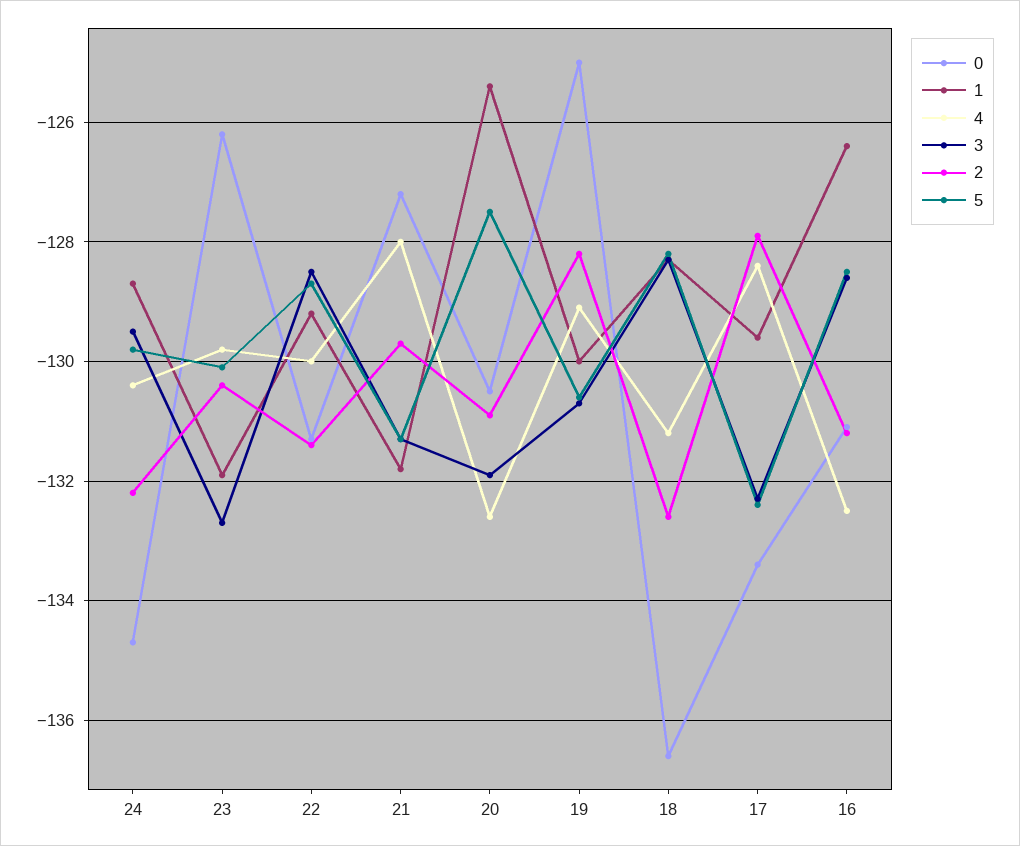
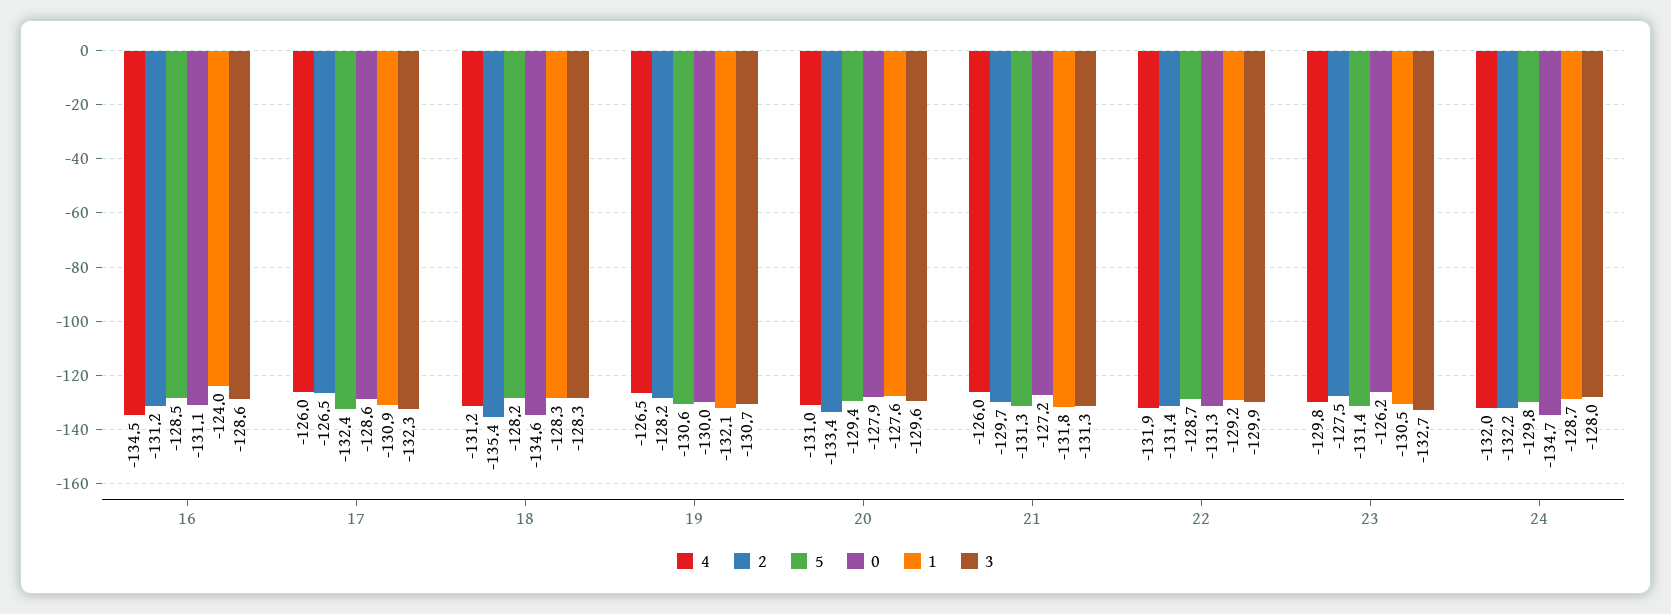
  {
    "0": {
      "24": -134.7,
      "23": -126.2,
      "22": -131.3,
      "21": -127.2,
-     "20": -130.5,
+     "20": -127.9,
-     "19": -125,
+     "19": -130,
-     "18": -136.5,
+     "18": -134.6,
-     "17": -133.5,
+     "17": -128.6,
      "16": -131.1
    },
    "1": {
      "24": -128.7,
-     "23": -132,
+     "23": -130.5,
      "22": -129.2,
      "21": -131.8,
-     "20": -125.5,
+     "20": -127.6,
-     "19": -130,
+     "19": -132.1,
      "18": -128.3,
-     "17": -129.5,
+     "17": -130.9,
-     "16": -126.5
+     "16": -124
    },
    "4": {
-     "24": -130.5,
+     "24": -132,
      "23": -129.8,
-     "22": -130,
+     "22": -131.9,
-     "21": -128,
+     "21": -126,
-     "20": -132.5,
+     "20": -131,
-     "19": -129,
+     "19": -126.5,
      "18": -131.2,
-     "17": -128.5,
+     "17": -126,
-     "16": -132.5
+     "16": -134.5
    },
    "3": {
-     "24": -129.5,
+     "24": -128,
      "23": -132.7,
-     "22": -128.5,
+     "22": -129.9,
      "21": -131.3,
-     "20": -132,
+     "20": -129.6,
      "19": -130.7,
      "18": -128.3,
      "17": -132.3,
      "16": -128.6
    },
    "2": {
      "24": -132.2,
-     "23": -130.5,
+     "23": -127.5,
      "22": -131.4,
      "21": -129.7,
-     "20": -131,
+     "20": -133.4,
      "19": -128.2,
-     "18": -132.5,
+     "18": -135.4,
-     "17": -128,
+     "17": -126.5,
      "16": -131.2
    },
    "5": {
      "24": -129.8,
-     "23": -130,
+     "23": -131.4,
      "22": -128.7,
      "21": -131.3,
-     "20": -127.5,
+     "20": -129.4,
      "19": -130.6,
      "18": -128.2,
      "17": -132.4,
      "16": -128.5
    }
  }

